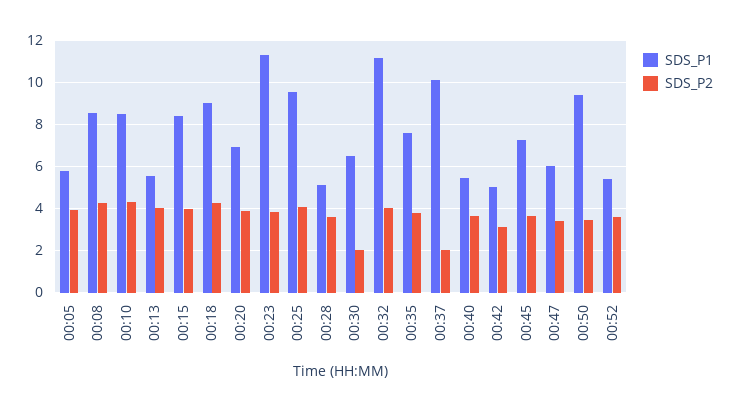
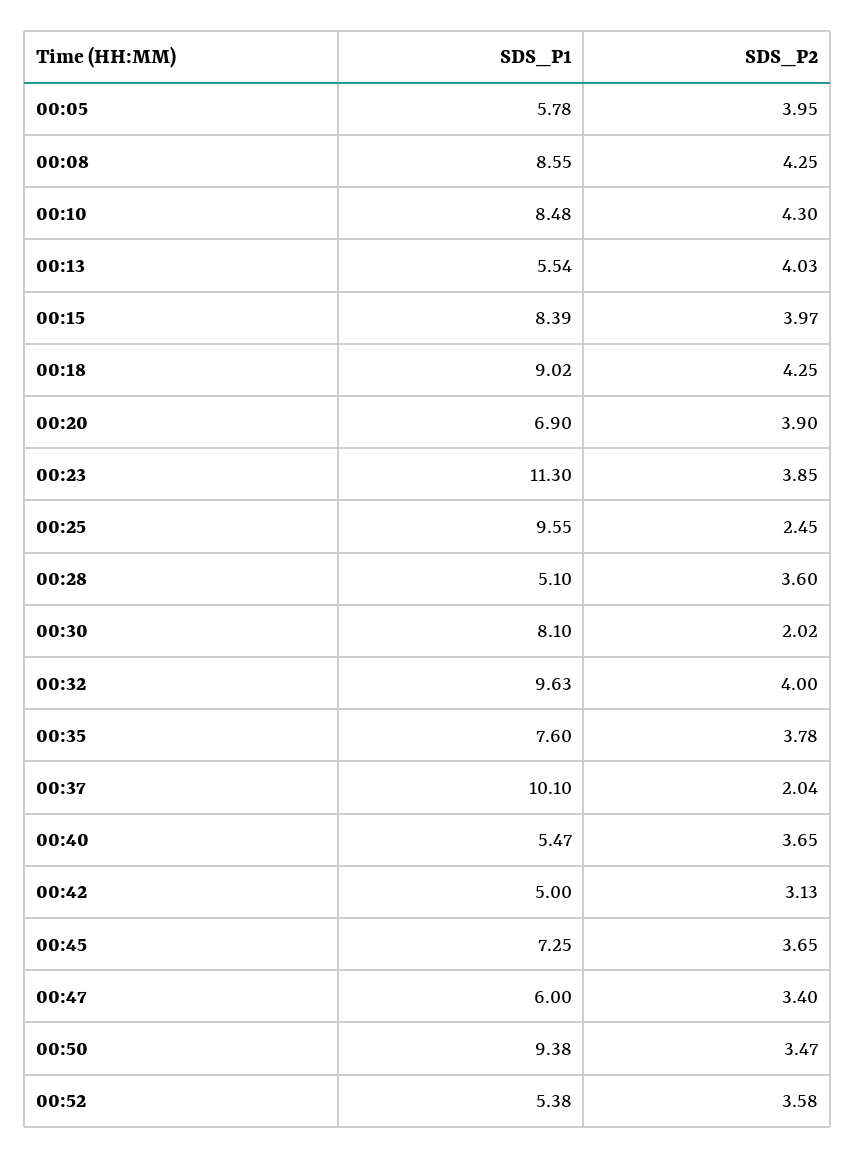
  {
    "SDS_P1": {
      "00:05": 5.78,
      "00:08": 8.55,
      "00:10": 8.48,
      "00:13": 5.54,
      "00:15": 8.39,
      "00:18": 9.02,
      "00:20": 6.9,
      "00:23": 11.3,
      "00:25": 9.55,
      "00:28": 5.1,
-     "00:30": 6.5,
+     "00:30": 8.1,
-     "00:32": 11,
+     "00:32": 9.63,
      "00:35": 7.6,
      "00:37": 10.1,
      "00:40": 5.47,
      "00:42": 5,
      "00:45": 7.25,
      "00:47": 6,
      "00:50": 9.38,
      "00:52": 5.38
    },
    "SDS_P2": {
      "00:05": 3.95,
      "00:08": 4.25,
      "00:10": 4.3,
      "00:13": 4.03,
      "00:15": 3.97,
      "00:18": 4.25,
      "00:20": 3.9,
      "00:23": 3.85,
-     "00:25": 4,
+     "00:25": 2.45,
      "00:28": 3.6,
      "00:30": 2.02,
      "00:32": 4,
      "00:35": 3.78,
      "00:37": 2.04,
      "00:40": 3.65,
      "00:42": 3.13,
      "00:45": 3.65,
      "00:47": 3.4,
      "00:50": 3.47,
      "00:52": 3.58
    }
  }

